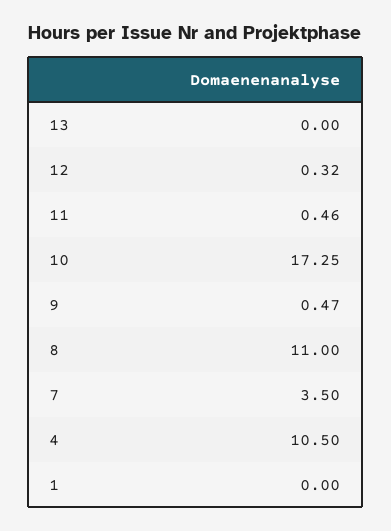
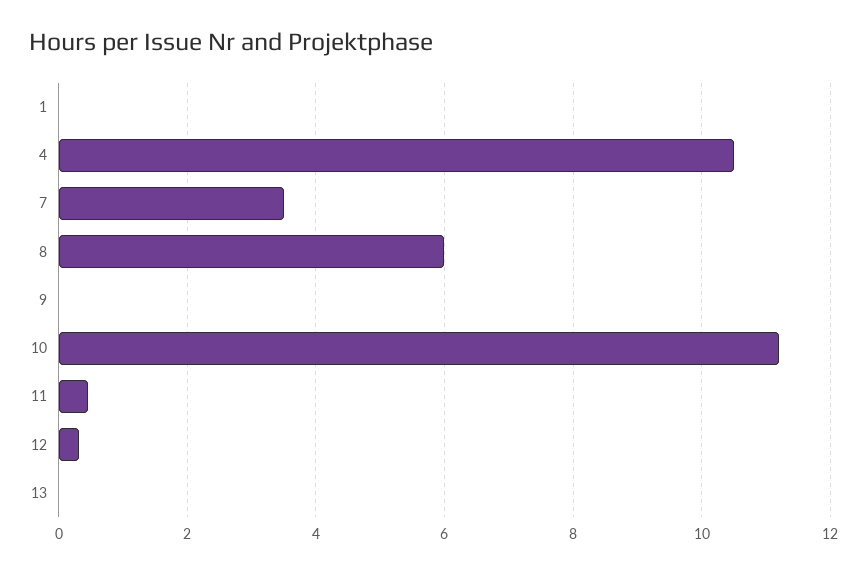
  {
    "13": 0,
    "12": 0.32,
    "11": 0.46,
-   "10": 17.25,
+   "10": 11.2,
-   "9": 0.47,
+   "9": 0,
-   "8": 11,
+   "8": 6,
    "7": 3.5,
    "4": 10.5,
    "1": 0
  }

